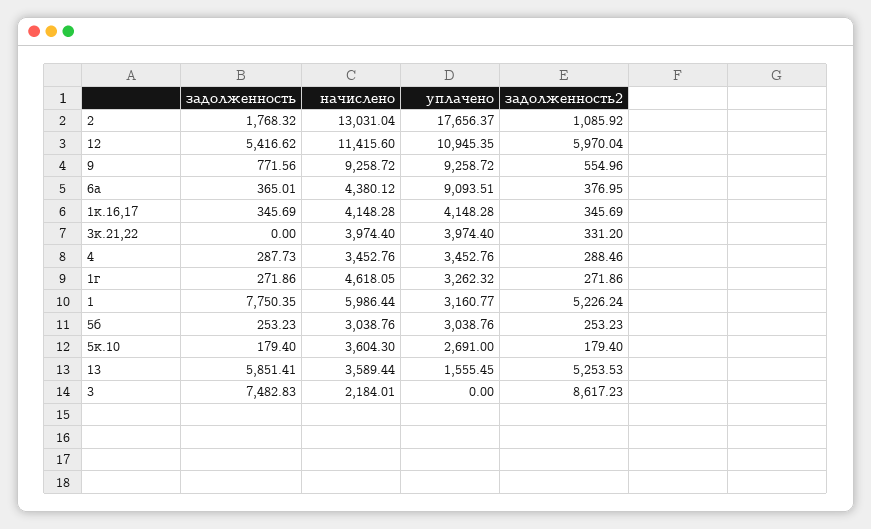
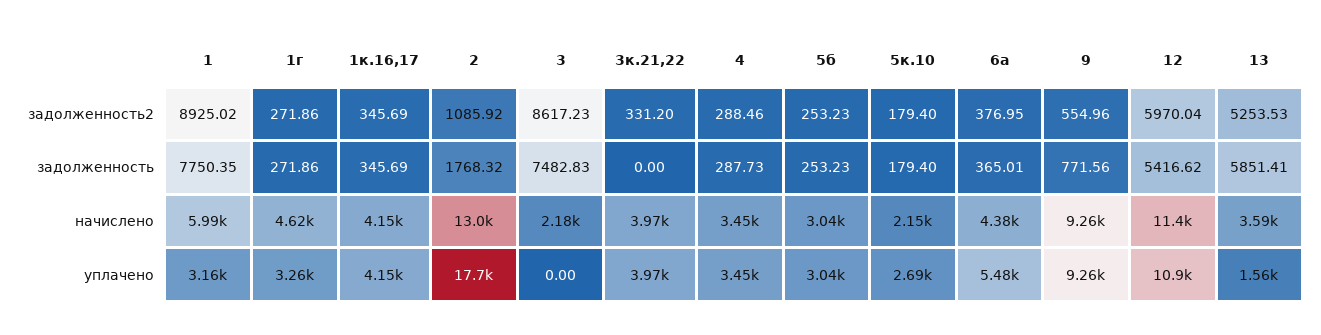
  {
    "задолженность": {
      "2": 1768.32,
      "12": 5416.62,
      "9": 771.56,
      "6а": 365.01,
      "1к.16,17": 345.69,
      "3к.21,22": 0,
      "4": 287.73,
      "1г": 271.86,
      "1": 7750.35,
      "5б": 253.23,
      "5к.10": 179.4,
      "13": 5851.41,
      "3": 7482.83
    },
    "начислено": {
      "2": 13031.04,
      "12": 11415.6,
      "9": 9258.72,
      "6а": 4380.12,
      "1к.16,17": 4148.28,
      "3к.21,22": 3974.4,
      "4": 3452.76,
      "1г": 4618.05,
      "1": 5986.44,
      "5б": 3038.76,
-     "5к.10": 3604.3,
+     "5к.10": 2150,
      "13": 3589.44,
      "3": 2184.01
    },
    "уплачено": {
      "2": 17656.37,
      "12": 10945.35,
      "9": 9258.72,
-     "6а": 9093.51,
+     "6а": 5480,
      "1к.16,17": 4148.28,
      "3к.21,22": 3974.4,
      "4": 3452.76,
      "1г": 3262.32,
      "1": 3160.77,
      "5б": 3038.76,
      "5к.10": 2691,
      "13": 1555.45,
      "3": 0
    },
    "задолженность2": {
      "2": 1085.92,
      "12": 5970.04,
      "9": 554.96,
      "6а": 376.95,
      "1к.16,17": 345.69,
      "3к.21,22": 331.2,
      "4": 288.46,
      "1г": 271.86,
-     "1": 5226.24,
+     "1": 8925.02,
      "5б": 253.23,
      "5к.10": 179.4,
      "13": 5253.53,
      "3": 8617.23
    }
  }

